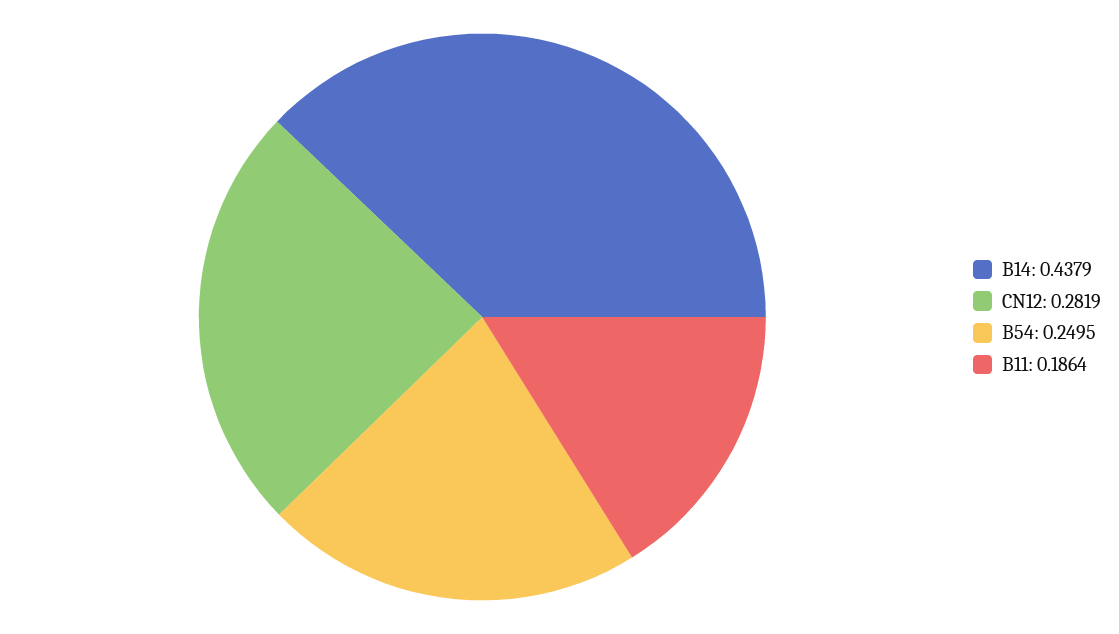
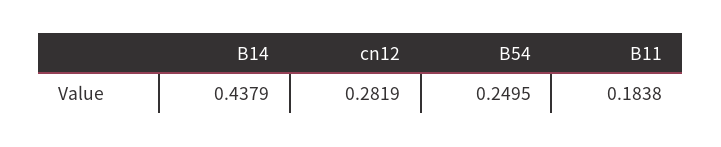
  {
    "B14": 0.4379,
    "CN12": 0.2819,
    "B54": 0.2495,
-   "B11": 0.1864
+   "B11": 0.1838
  }

